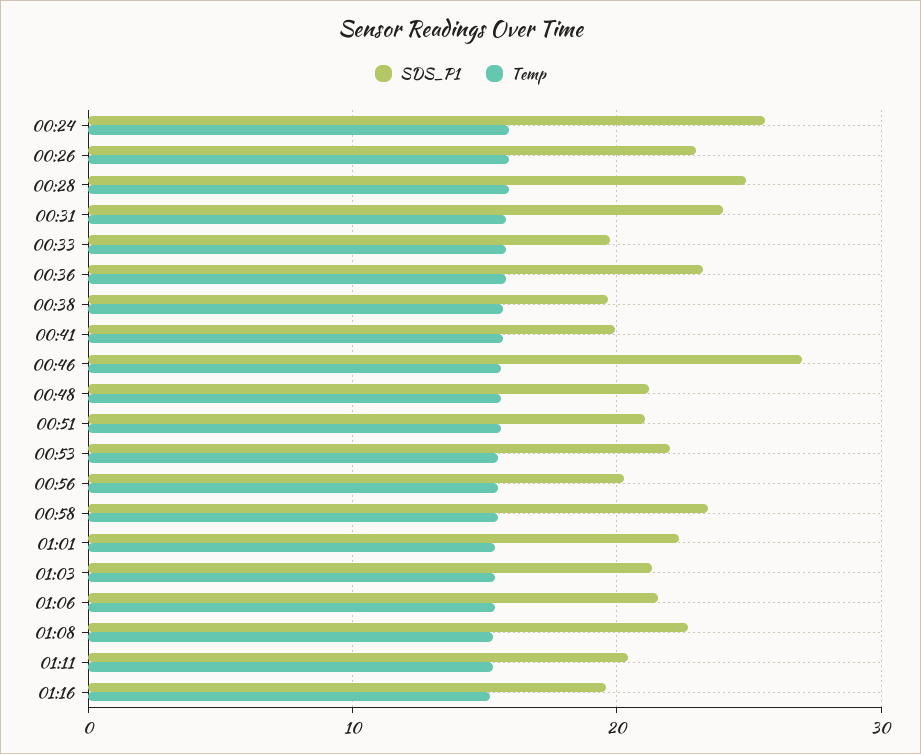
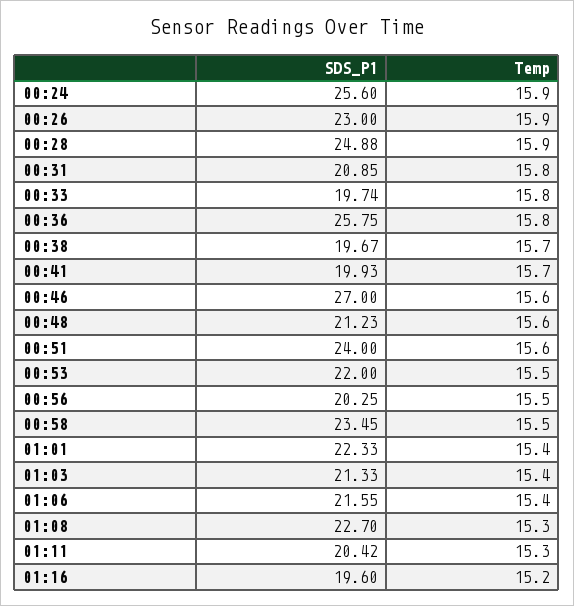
  {
    "SDS_P1": {
      "00:24": 25.6,
      "00:26": 23,
      "00:28": 24.88,
-     "00:31": 24,
+     "00:31": 20.85,
      "00:33": 19.74,
-     "00:36": 23,
+     "00:36": 25.75,
      "00:38": 19.67,
      "00:41": 19.93,
      "00:46": 27,
      "00:48": 21.23,
-     "00:51": 21,
+     "00:51": 24,
      "00:53": 22,
      "00:56": 20.25,
      "00:58": 23.45,
      "01:01": 22.33,
      "01:03": 21.33,
      "01:06": 21.55,
      "01:08": 22.7,
      "01:11": 20.42,
      "01:16": 19.6
    },
    "Temp": {
      "00:24": 15.9,
      "00:26": 15.9,
      "00:28": 15.9,
      "00:31": 15.8,
      "00:33": 15.8,
      "00:36": 15.8,
      "00:38": 15.7,
      "00:41": 15.7,
      "00:46": 15.6,
      "00:48": 15.6,
      "00:51": 15.6,
      "00:53": 15.5,
      "00:56": 15.5,
      "00:58": 15.5,
      "01:01": 15.4,
      "01:03": 15.4,
      "01:06": 15.4,
      "01:08": 15.3,
      "01:11": 15.3,
      "01:16": 15.2
    }
  }

